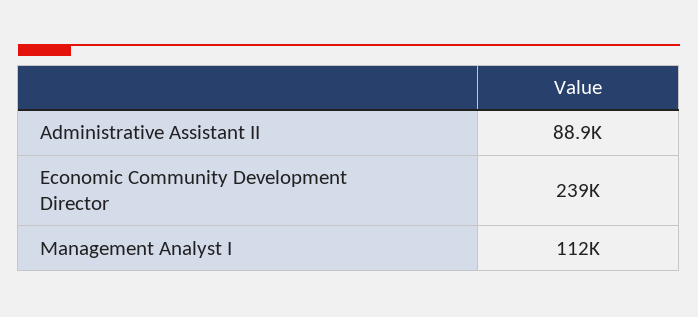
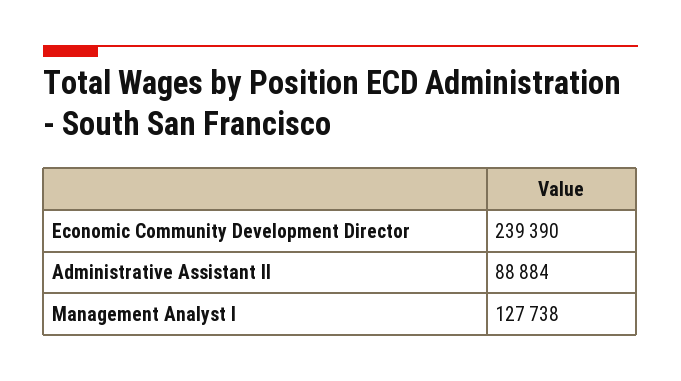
  {
    "Administrative Assistant II": 88884,
    "Economic Community Development Director": 239390,
-   "Management Analyst I": 112000
+   "Management Analyst I": 127738
  }

